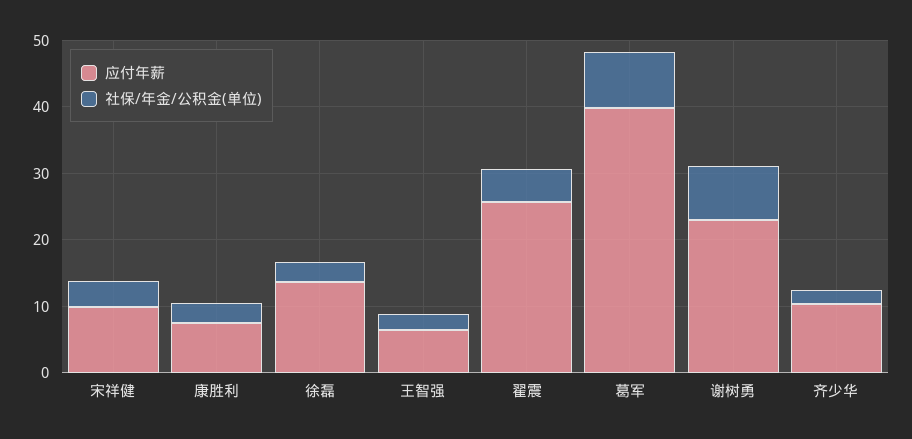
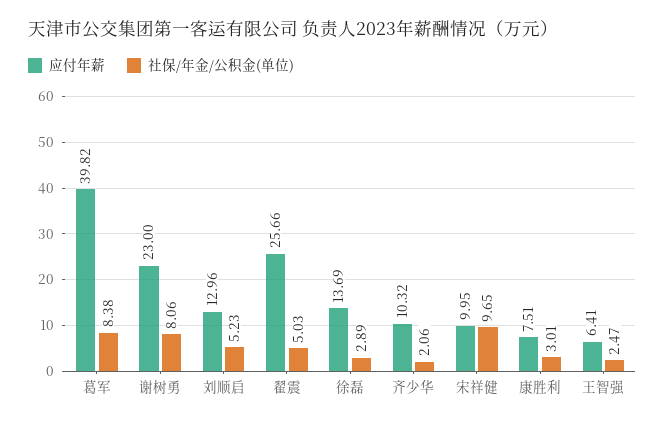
  {
    "应付年薪": {
      "宋祥健": 9.95,
      "康胜利": 7.51,
      "徐磊": 13.69,
      "王智强": 6.41,
      "翟震": 25.66,
      "葛军": 39.82,
      "谢树勇": 23,
-     "齐少华": 10.32
+     "齐少华": 10.32,
+     "刘顺启": 12.96
    },
    "社保/年金/公积金(单位)": {
-     "宋祥健": 4,
+     "宋祥健": 9.65,
      "康胜利": 3.01,
      "徐磊": 2.89,
      "王智强": 2.47,
      "翟震": 5.03,
      "葛军": 8.38,
      "谢树勇": 8.06,
-     "齐少华": 2.06
+     "齐少华": 2.06,
+     "刘顺启": 5.23
    }
  }

